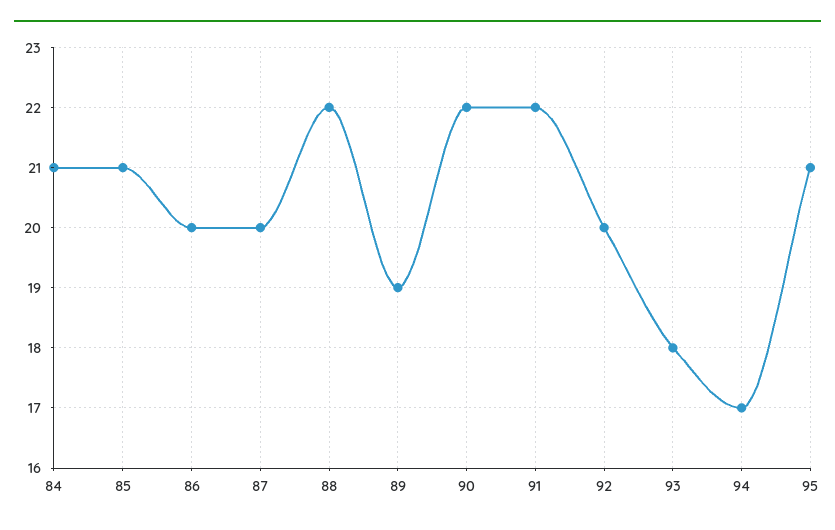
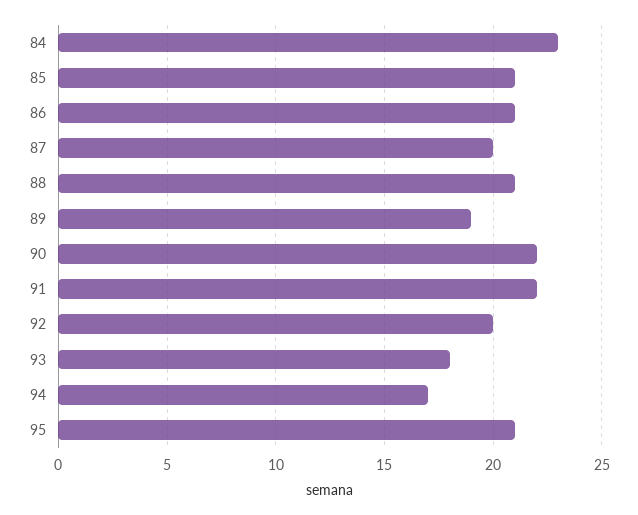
  {
-   "84": 21,
+   "84": 23,
    "85": 21,
-   "86": 20,
+   "86": 21,
    "87": 20,
-   "88": 22,
+   "88": 21,
    "89": 19,
    "90": 22,
    "91": 22,
    "92": 20,
    "93": 18,
    "94": 17,
    "95": 21
  }

